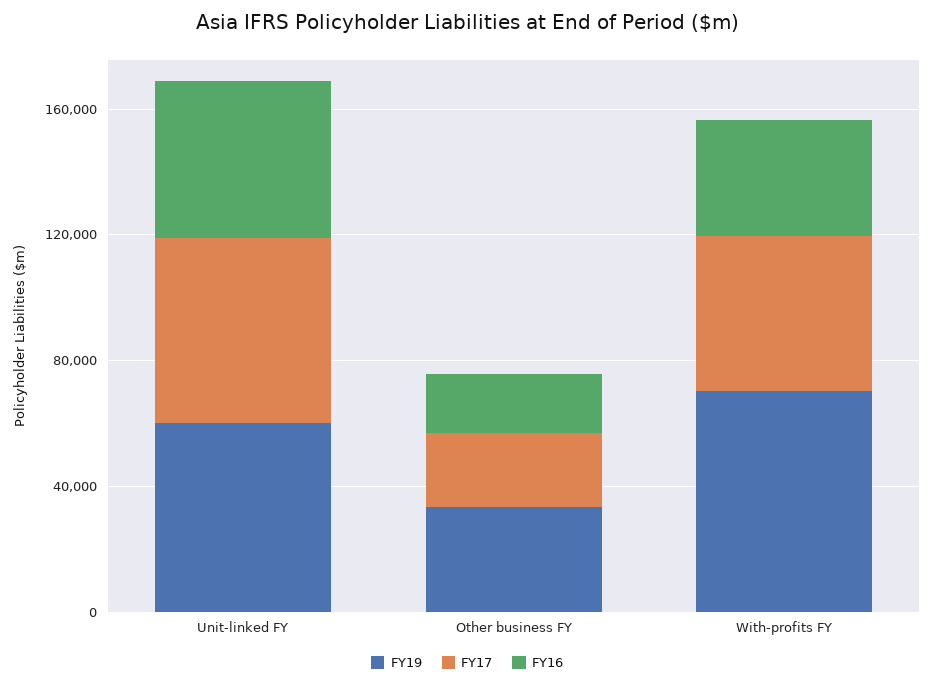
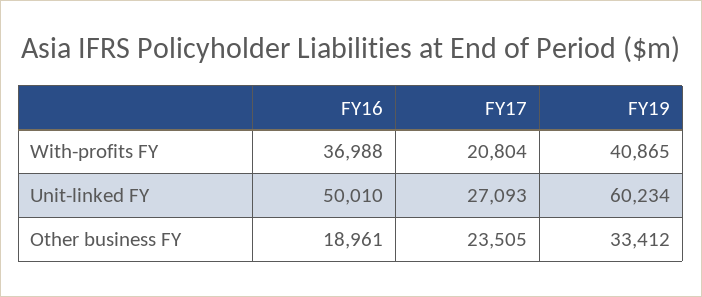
  {
    "FY19": {
      "Unit-linked FY": 60234,
      "Other business FY": 33412,
-     "With-profits FY": 70000
+     "With-profits FY": 40865
    },
    "FY17": {
-     "Unit-linked FY": 60000,
+     "Unit-linked FY": 27093,
      "Other business FY": 23505,
-     "With-profits FY": 50000
+     "With-profits FY": 20804
    },
    "FY16": {
      "Unit-linked FY": 50010,
      "Other business FY": 18961,
      "With-profits FY": 36988
    }
  }

